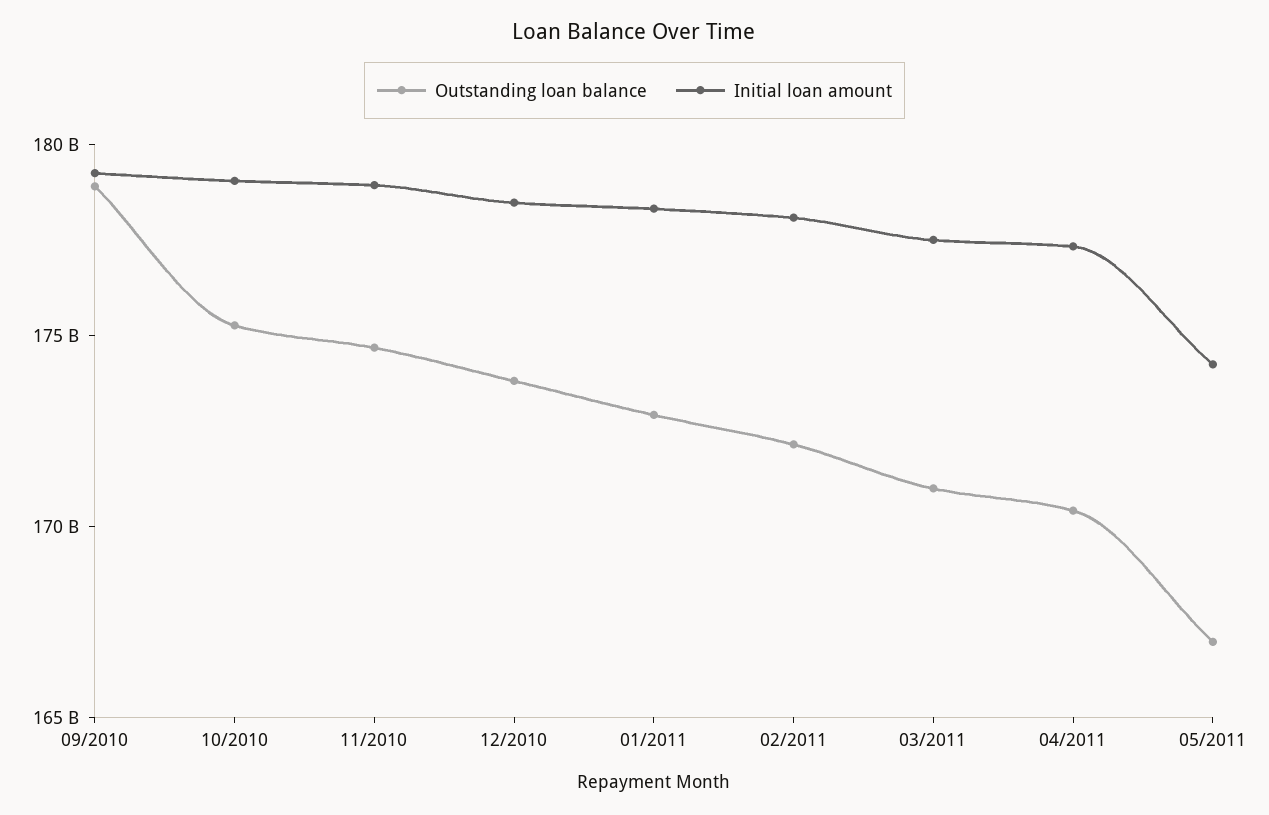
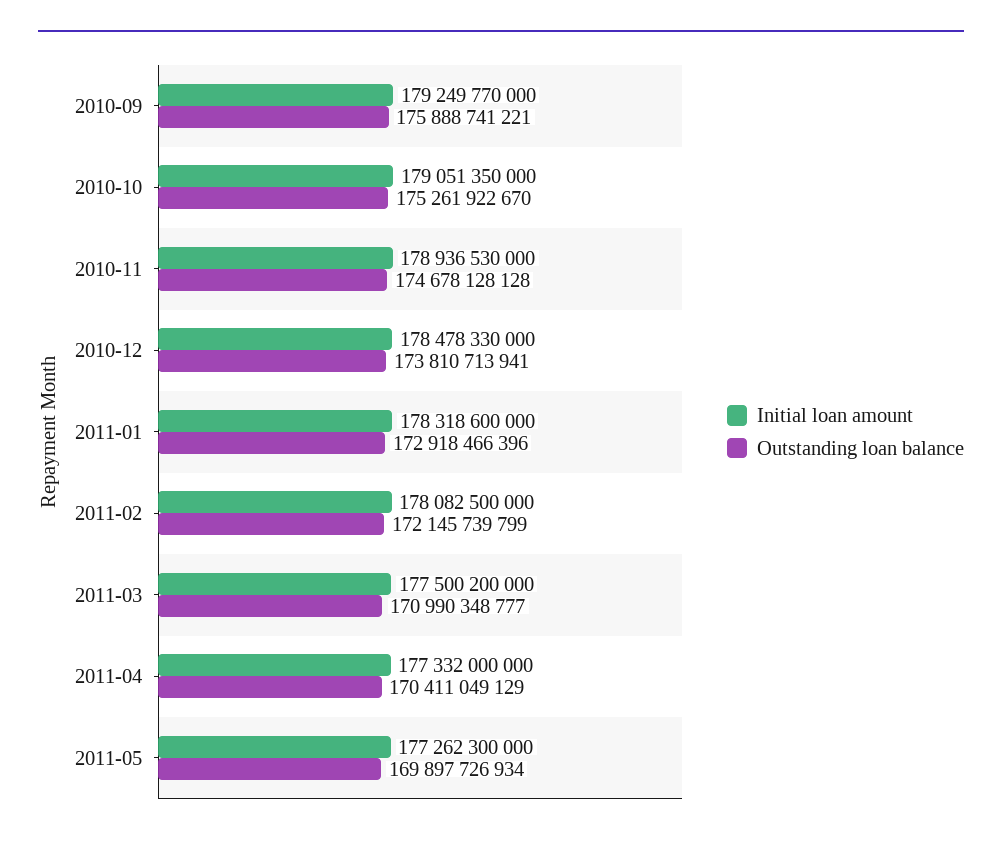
  {
    "Outstanding loan balance": {
-     "09/2010": 179000000000,
+     "09/2010": 175888741221,
      "10/2010": 175261922670,
      "11/2010": 174678128128,
      "12/2010": 173810713941,
      "01/2011": 172918466396,
      "02/2011": 172145739799,
      "03/2011": 170990348777,
      "04/2011": 170411049129,
-     "05/2011": 167000000000
+     "05/2011": 169897726934
    },
    "Initial loan amount": {
      "09/2010": 179249770000,
      "10/2010": 179051350000,
      "11/2010": 178936530000,
      "12/2010": 178478330000,
      "01/2011": 178318600000,
      "02/2011": 178082500000,
      "03/2011": 177500200000,
      "04/2011": 177332000000,
-     "05/2011": 174000000000
+     "05/2011": 177262300000
    }
  }

